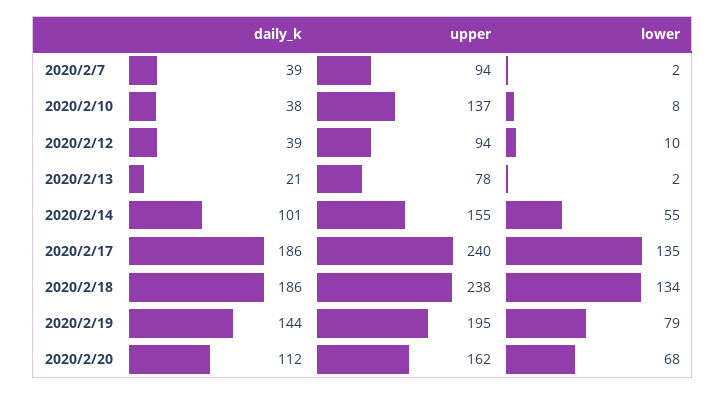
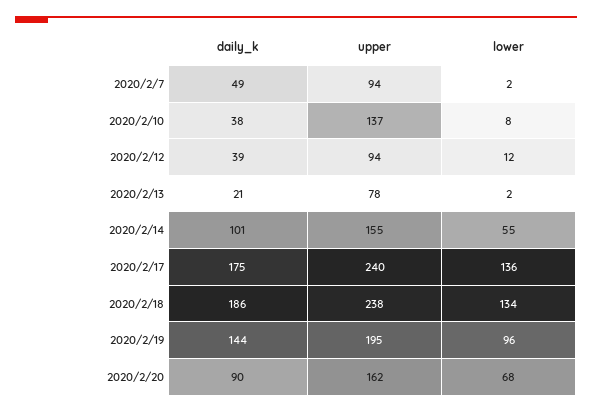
  {
    "daily_k": {
-     "2020/2/7": 39,
+     "2020/2/7": 49,
      "2020/2/10": 38,
      "2020/2/12": 39,
      "2020/2/13": 21,
      "2020/2/14": 101,
-     "2020/2/17": 186,
+     "2020/2/17": 175,
      "2020/2/18": 186,
      "2020/2/19": 144,
-     "2020/2/20": 112
+     "2020/2/20": 90
    },
    "upper": {
      "2020/2/7": 94,
      "2020/2/10": 137,
      "2020/2/12": 94,
      "2020/2/13": 78,
      "2020/2/14": 155,
      "2020/2/17": 240,
      "2020/2/18": 238,
      "2020/2/19": 195,
      "2020/2/20": 162
    },
    "lower": {
      "2020/2/7": 2,
      "2020/2/10": 8,
-     "2020/2/12": 10,
+     "2020/2/12": 12,
      "2020/2/13": 2,
      "2020/2/14": 55,
-     "2020/2/17": 135,
+     "2020/2/17": 136,
      "2020/2/18": 134,
-     "2020/2/19": 79,
+     "2020/2/19": 96,
      "2020/2/20": 68
    }
  }

